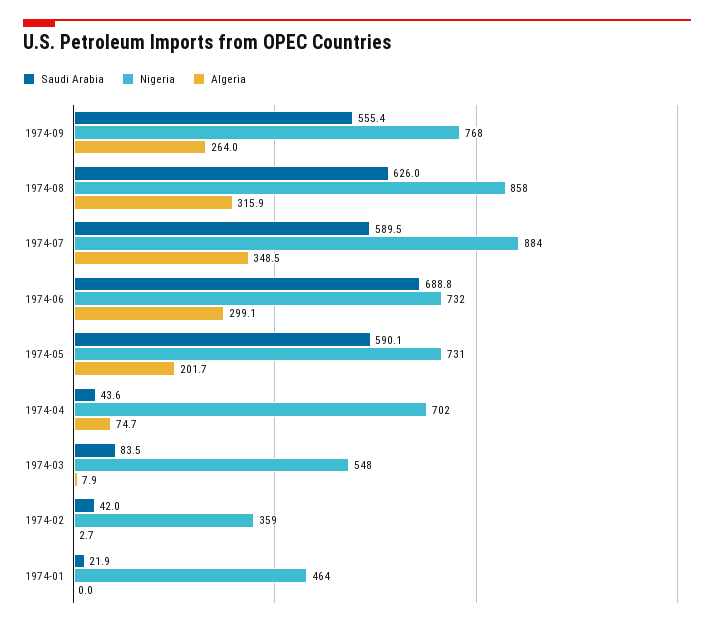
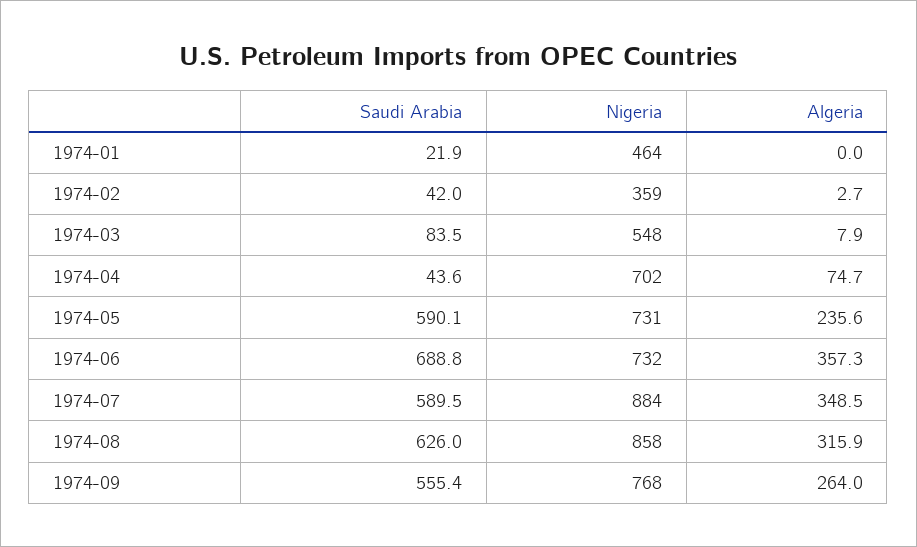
  {
    "Saudi Arabia": {
      "1974-09": 555.4,
      "1974-08": 626,
      "1974-07": 589.5,
      "1974-06": 688.8,
      "1974-05": 590.1,
      "1974-04": 43.6,
      "1974-03": 83.5,
      "1974-02": 42,
      "1974-01": 21.9
    },
    "Nigeria": {
      "1974-09": 768,
      "1974-08": 858,
      "1974-07": 884,
      "1974-06": 732,
      "1974-05": 731,
      "1974-04": 702,
      "1974-03": 548,
      "1974-02": 359,
      "1974-01": 464
    },
    "Algeria": {
      "1974-09": 264,
      "1974-08": 315.9,
      "1974-07": 348.5,
-     "1974-06": 299.1,
+     "1974-06": 357.3,
-     "1974-05": 201.7,
+     "1974-05": 235.6,
      "1974-04": 74.7,
      "1974-03": 7.9,
      "1974-02": 2.7,
      "1974-01": 0
    }
  }

